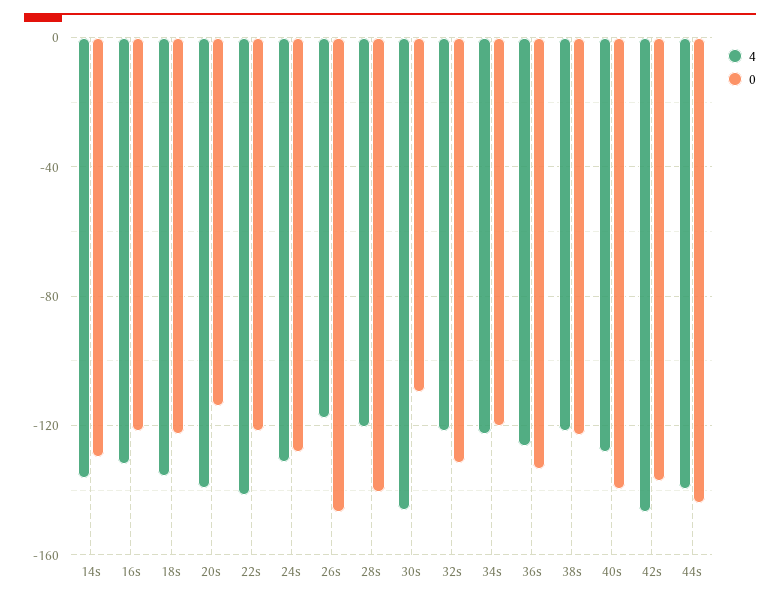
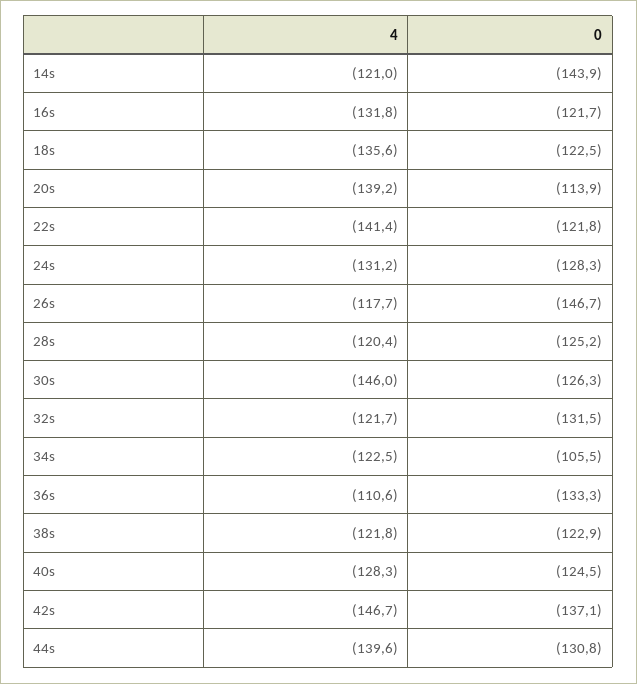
  {
    "4": {
-     "14s": -135,
+     "14s": -121,
      "16s": -131.8,
      "18s": -135.6,
      "20s": -139.2,
      "22s": -141.4,
      "24s": -131.2,
      "26s": -117.7,
      "28s": -120.4,
      "30s": -146,
      "32s": -121.7,
      "34s": -122.5,
-     "36s": -125,
+     "36s": -110.6,
      "38s": -121.8,
      "40s": -128.3,
      "42s": -146.7,
      "44s": -139.6
    },
    "0": {
-     "14s": -130,
+     "14s": -143.9,
      "16s": -121.7,
      "18s": -122.5,
      "20s": -113.9,
      "22s": -121.8,
      "24s": -128.3,
      "26s": -146.7,
-     "28s": -140,
+     "28s": -125.2,
-     "30s": -110,
+     "30s": -126.3,
      "32s": -131.5,
-     "34s": -120,
+     "34s": -105.5,
      "36s": -133.3,
      "38s": -122.9,
-     "40s": -140,
+     "40s": -124.5,
      "42s": -137.1,
-     "44s": -145
+     "44s": -130.8
    }
  }

